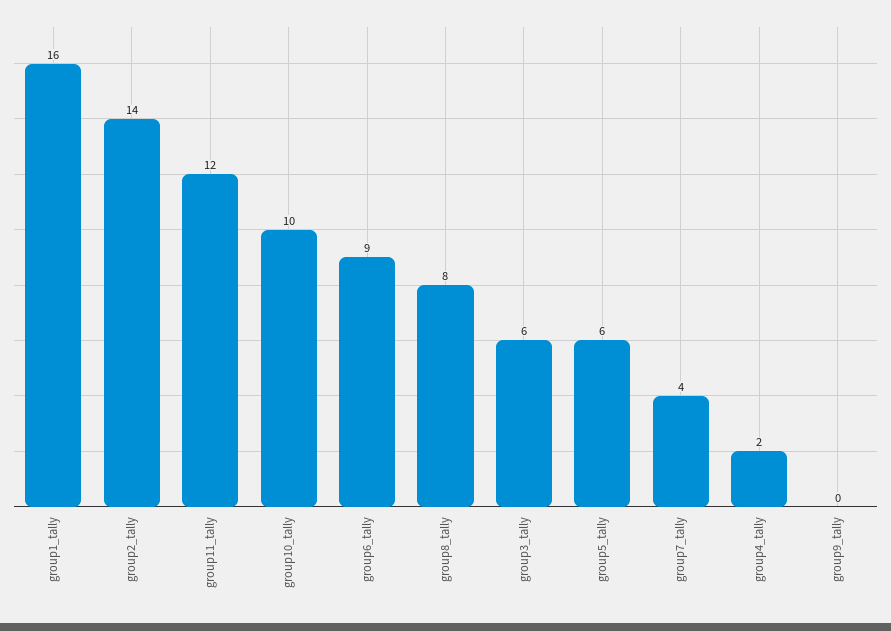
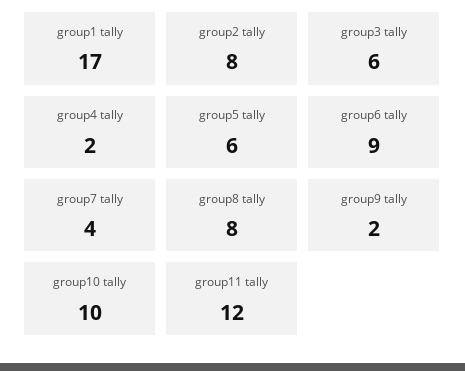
  {
-   "group1_tally": 16,
+   "group1_tally": 17,
-   "group2_tally": 14,
+   "group2_tally": 8,
    "group11_tally": 12,
    "group10_tally": 10,
    "group6_tally": 9,
    "group8_tally": 8,
    "group3_tally": 6,
    "group5_tally": 6,
    "group7_tally": 4,
    "group4_tally": 2,
-   "group9_tally": 0
+   "group9_tally": 2
  }

